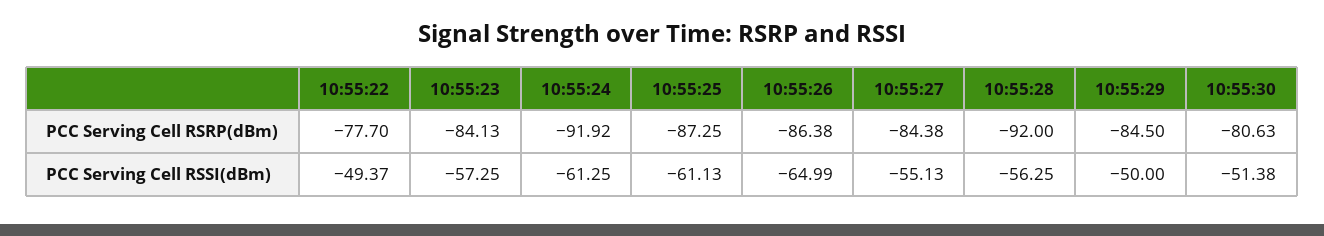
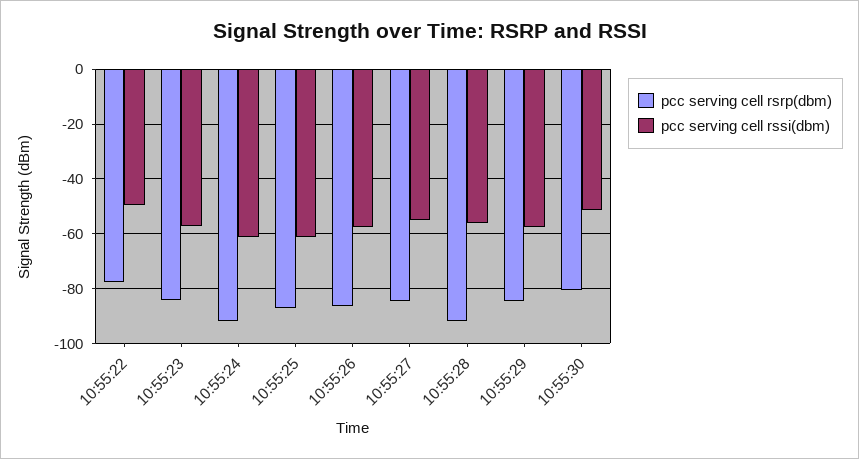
  {
    "PCC Serving Cell RSRP(dBm)": {
      "10:55:22": -77.7,
      "10:55:23": -84.13,
      "10:55:24": -91.92,
      "10:55:25": -87.25,
      "10:55:26": -86.38,
      "10:55:27": -84.38,
      "10:55:28": -92,
      "10:55:29": -84.5,
      "10:55:30": -80.63
    },
    "PCC Serving Cell RSSI(dBm)": {
      "10:55:22": -49.37,
      "10:55:23": -57.25,
      "10:55:24": -61.25,
      "10:55:25": -61.13,
-     "10:55:26": -64.99,
+     "10:55:26": -57.5,
      "10:55:27": -55.13,
      "10:55:28": -56.25,
-     "10:55:29": -50,
+     "10:55:29": -57.5,
      "10:55:30": -51.38
    }
  }

